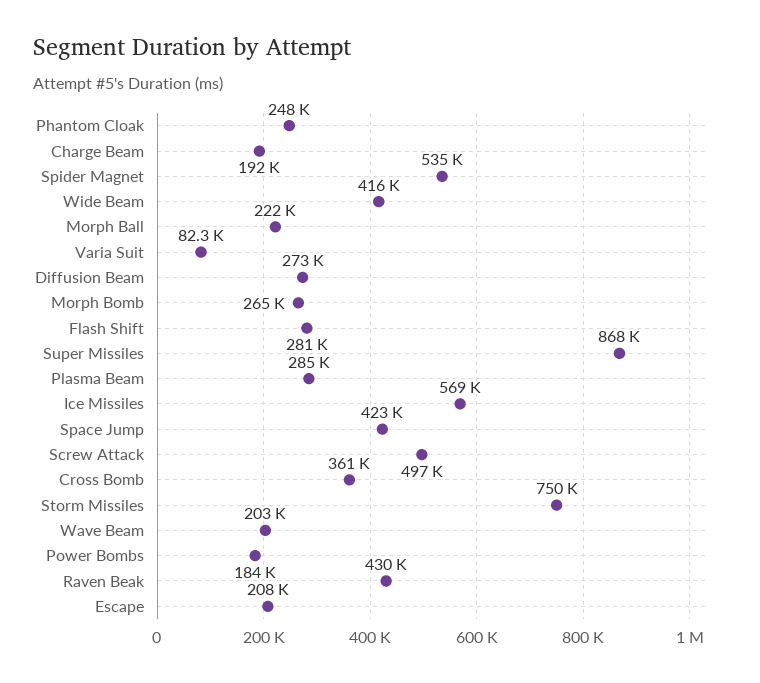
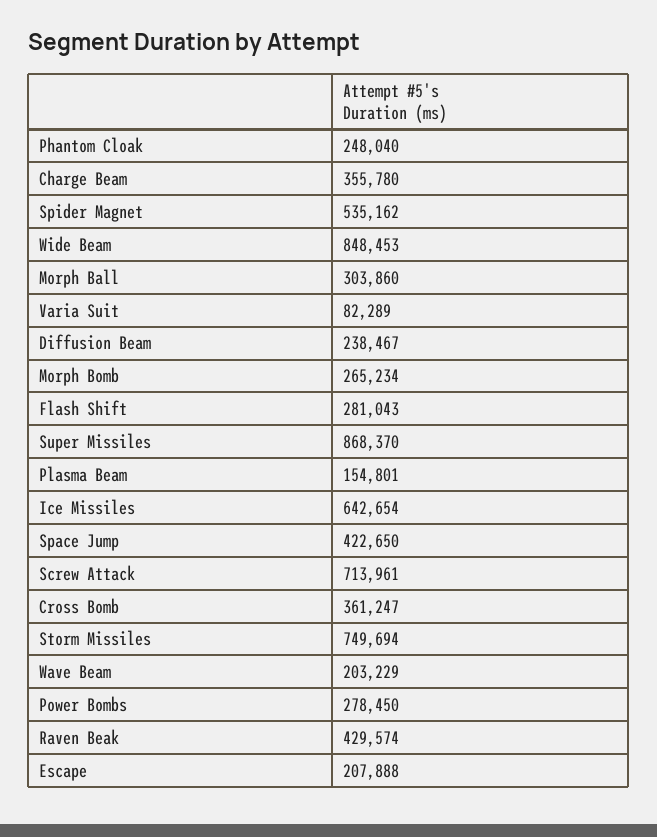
  {
    "Phantom Cloak": 248040,
-   "Charge Beam": 192000,
+   "Charge Beam": 355780,
    "Spider Magnet": 535162,
-   "Wide Beam": 416000,
+   "Wide Beam": 848453,
-   "Morph Ball": 222000,
+   "Morph Ball": 303860,
    "Varia Suit": 82289,
-   "Diffusion Beam": 273000,
+   "Diffusion Beam": 238467,
    "Morph Bomb": 265234,
    "Flash Shift": 281043,
    "Super Missiles": 868370,
-   "Plasma Beam": 285000,
+   "Plasma Beam": 154801,
-   "Ice Missiles": 569000,
+   "Ice Missiles": 642654,
    "Space Jump": 422650,
-   "Screw Attack": 497000,
+   "Screw Attack": 713961,
    "Cross Bomb": 361247,
    "Storm Missiles": 749694,
    "Wave Beam": 203229,
-   "Power Bombs": 184000,
+   "Power Bombs": 278450,
    "Raven Beak": 429574,
    "Escape": 207888
  }

